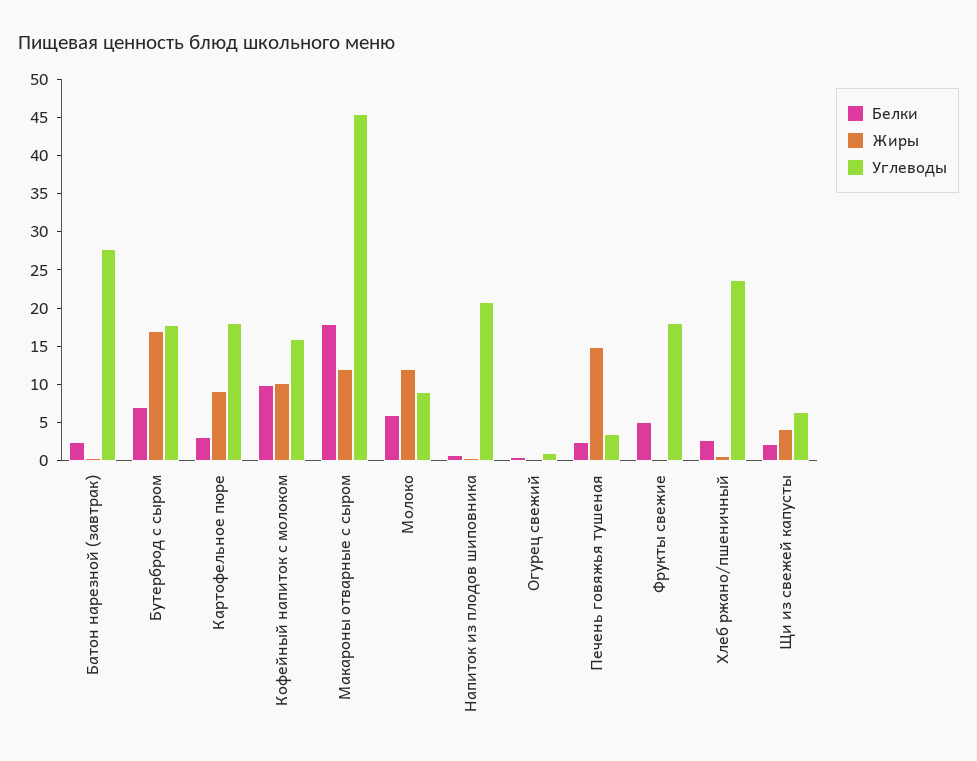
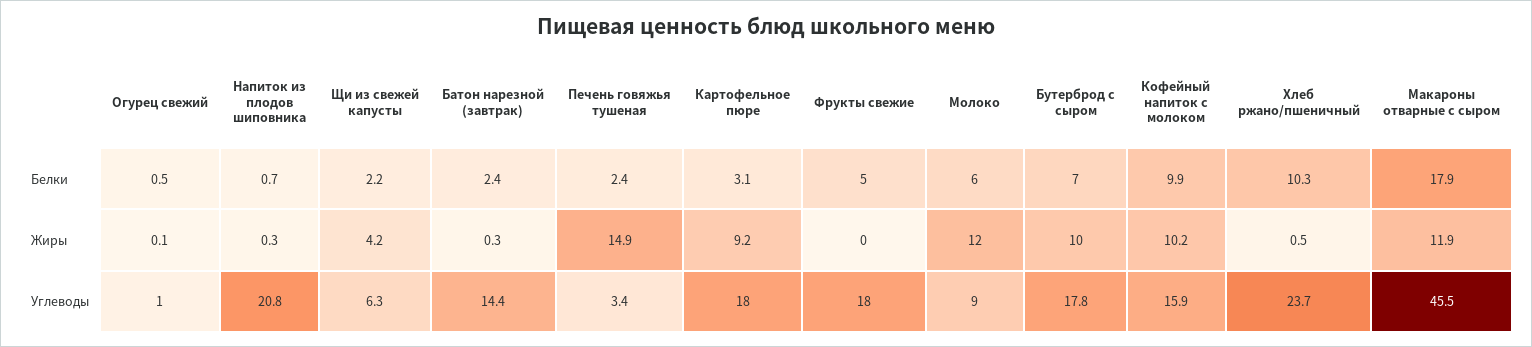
  {
    "Белки": {
      "Батон нарезной (завтрак)": 2.4,
      "Бутерброд с сыром": 7,
      "Картофельное пюре": 3.1,
      "Кофейный напиток с молоком": 9.9,
      "Макароны отварные с сыром": 17.9,
      "Молоко": 6,
      "Напиток из плодов шиповника": 0.7,
      "Огурец свежий": 0.5,
      "Печень говяжья тушеная": 2.4,
      "Фрукты свежие": 5,
-     "Хлеб ржано/пшеничный": 2.5,
+     "Хлеб ржано/пшеничный": 10.3,
      "Щи из свежей капусты": 2.2
    },
    "Жиры": {
      "Батон нарезной (завтрак)": 0.3,
-     "Бутерброд с сыром": 17.5,
+     "Бутерброд с сыром": 10,
      "Картофельное пюре": 9.2,
      "Кофейный напиток с молоком": 10.2,
      "Макароны отварные с сыром": 11.9,
      "Молоко": 12,
      "Напиток из плодов шиповника": 0.3,
      "Огурец свежий": 0.1,
      "Печень говяжья тушеная": 14.9,
      "Фрукты свежие": 0,
      "Хлеб ржано/пшеничный": 0.5,
      "Щи из свежей капусты": 4.2
    },
    "Углеводы": {
-     "Батон нарезной (завтрак)": 27.5,
+     "Батон нарезной (завтрак)": 14.4,
      "Бутерброд с сыром": 17.8,
      "Картофельное пюре": 18,
      "Кофейный напиток с молоком": 15.9,
      "Макароны отварные с сыром": 45.5,
      "Молоко": 9,
      "Напиток из плодов шиповника": 20.8,
      "Огурец свежий": 1,
      "Печень говяжья тушеная": 3.4,
      "Фрукты свежие": 18,
      "Хлеб ржано/пшеничный": 23.7,
      "Щи из свежей капусты": 6.3
    }
  }

